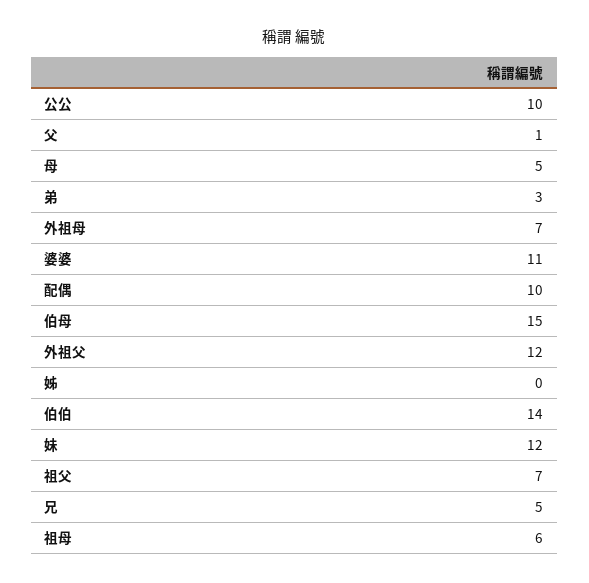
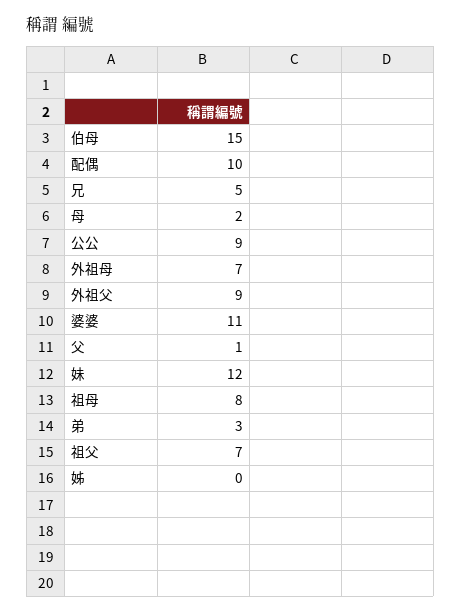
  {
-   "公公": 10,
+   "公公": 9,
    "父": 1,
-   "母": 5,
+   "母": 2,
    "弟": 3,
    "外祖母": 7,
    "婆婆": 11,
    "配偶": 10,
    "伯母": 15,
-   "外祖父": 12,
+   "外祖父": 9,
    "姊": 0,
-   "伯伯": 14,
    "妹": 12,
    "祖父": 7,
    "兄": 5,
-   "祖母": 6
+   "祖母": 8
  }

